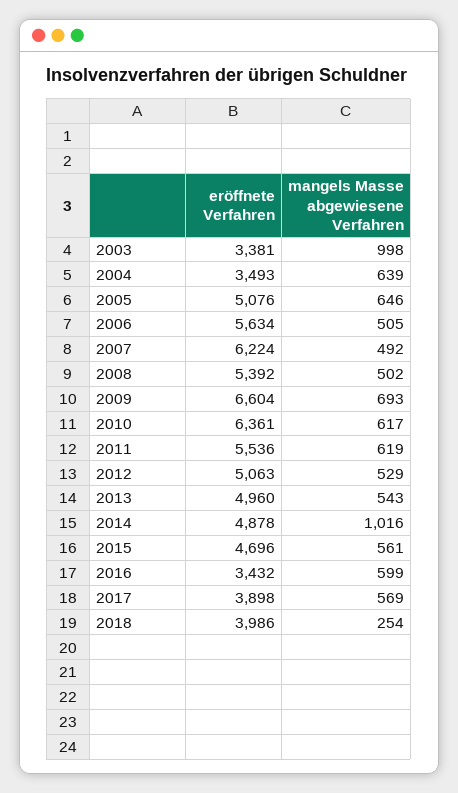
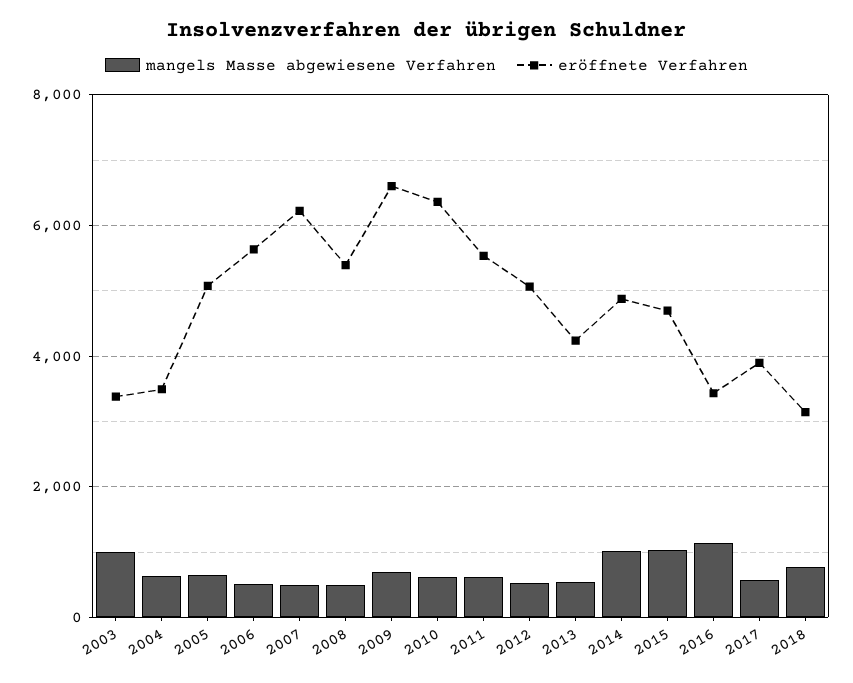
  {
    "eröffnete Verfahren": {
      "2003": 3381,
      "2004": 3493,
      "2005": 5076,
      "2006": 5634,
      "2007": 6224,
      "2008": 5392,
      "2009": 6604,
      "2010": 6361,
      "2011": 5536,
      "2012": 5063,
-     "2013": 4960,
+     "2013": 4200,
      "2014": 4878,
      "2015": 4696,
      "2016": 3432,
      "2017": 3898,
-     "2018": 3986
+     "2018": 3200
    },
    "mangels Masse abgewiesene Verfahren": {
      "2003": 998,
      "2004": 639,
      "2005": 646,
      "2006": 505,
      "2007": 492,
      "2008": 502,
      "2009": 693,
      "2010": 617,
      "2011": 619,
      "2012": 529,
      "2013": 543,
      "2014": 1016,
-     "2015": 561,
+     "2015": 1000,
-     "2016": 599,
+     "2016": 1200,
      "2017": 569,
-     "2018": 254
+     "2018": 800
    }
  }

